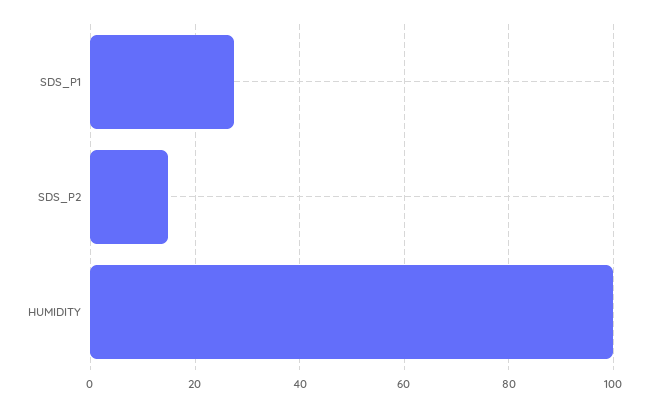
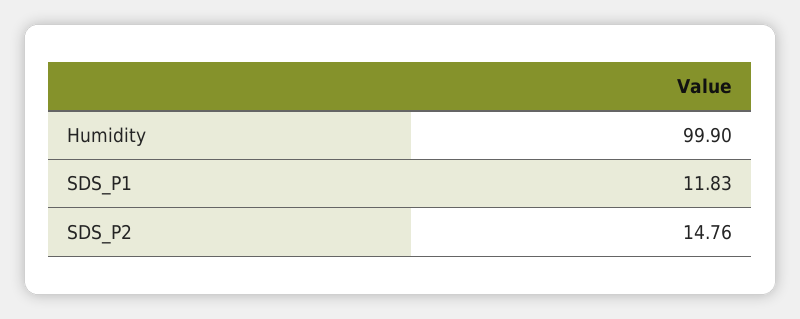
  {
-   "SDS_P1": 28,
+   "SDS_P1": 11.83,
    "SDS_P2": 14.76,
    "HUMIDITY": 99.9
  }

